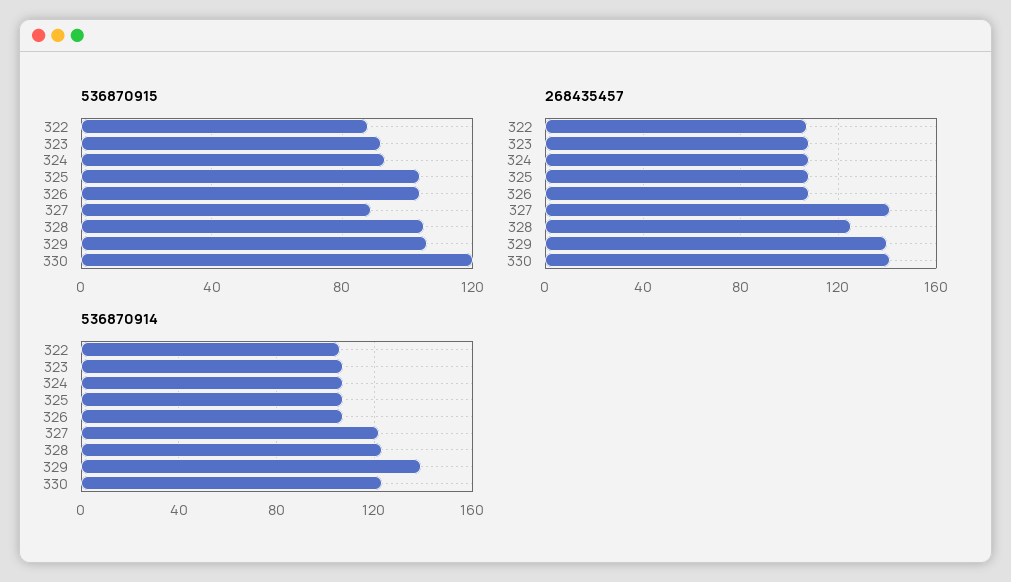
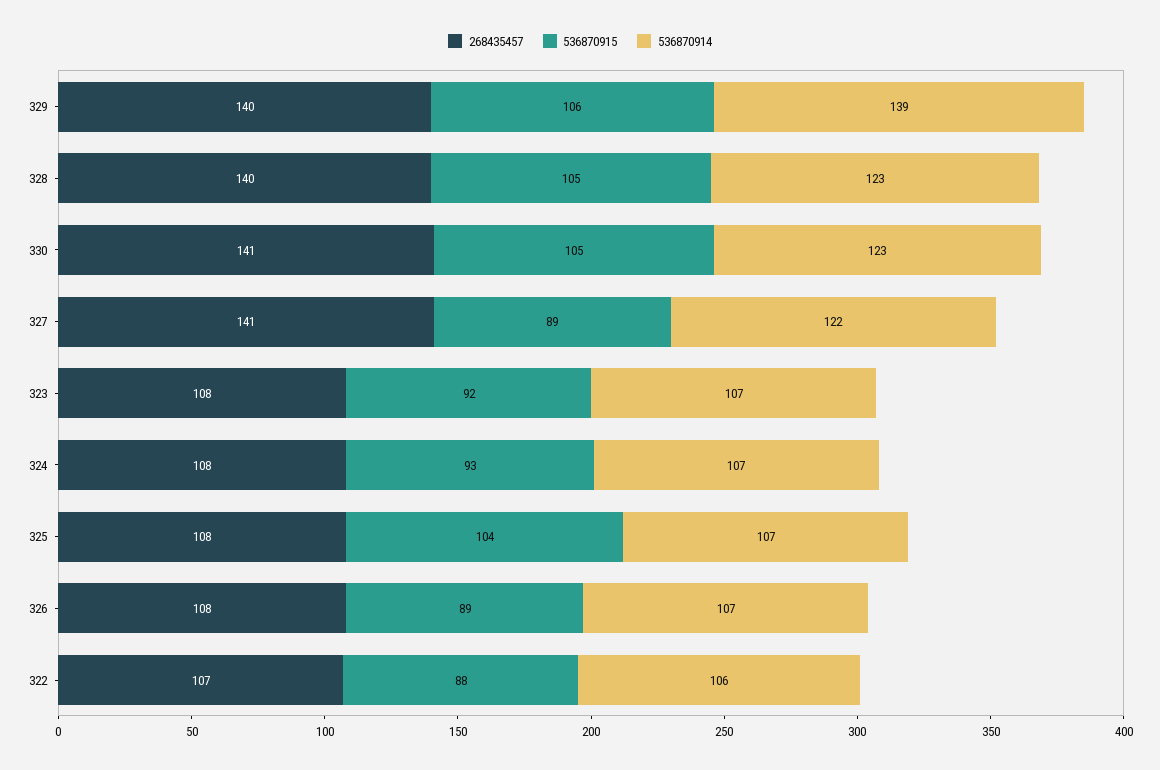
  {
    "536870915": {
      "322": 88,
      "323": 92,
      "324": 93,
      "325": 104,
-     "326": 105,
+     "326": 89,
      "327": 89,
      "328": 105,
      "329": 106,
-     "330": 120
+     "330": 105
    },
    "268435457": {
      "322": 107,
      "323": 108,
      "324": 108,
      "325": 108,
      "326": 108,
      "327": 141,
-     "328": 125,
+     "328": 140,
      "329": 140,
      "330": 141
    },
    "536870914": {
      "322": 106,
      "323": 107,
      "324": 107,
      "325": 107,
      "326": 107,
      "327": 122,
      "328": 123,
      "329": 139,
      "330": 123
    }
  }

